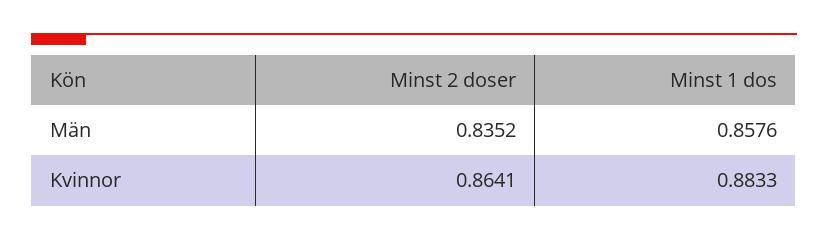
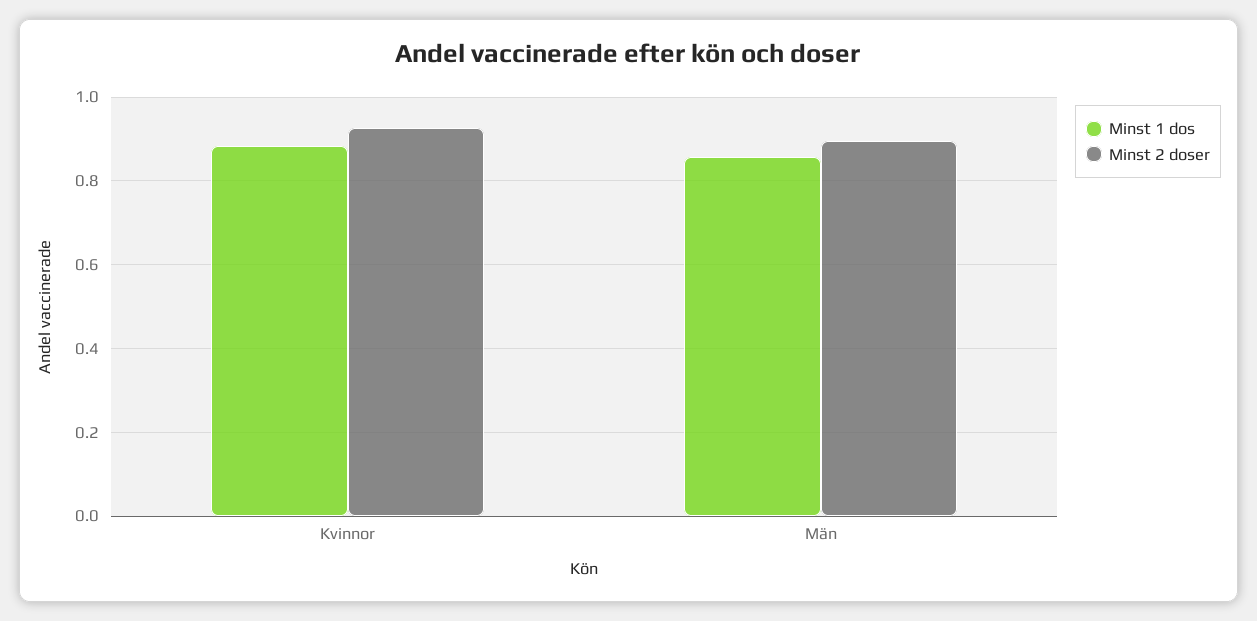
  {
    "Minst 2 doser": {
-     "Män": 0.8352,
+     "Män": 0.9,
-     "Kvinnor": 0.8641
+     "Kvinnor": 0.92
    },
    "Minst 1 dos": {
      "Män": 0.8576,
      "Kvinnor": 0.8833
    }
  }

